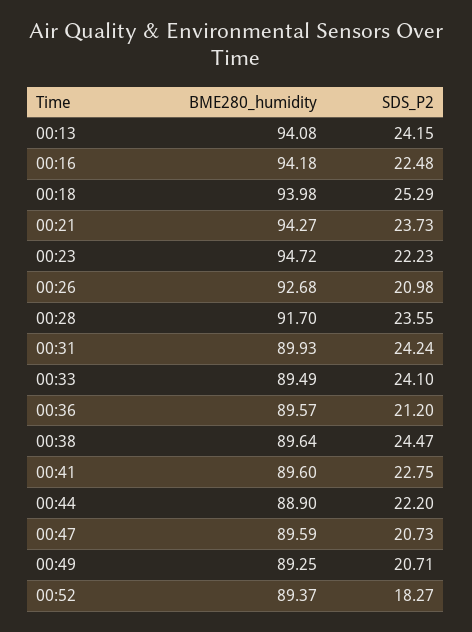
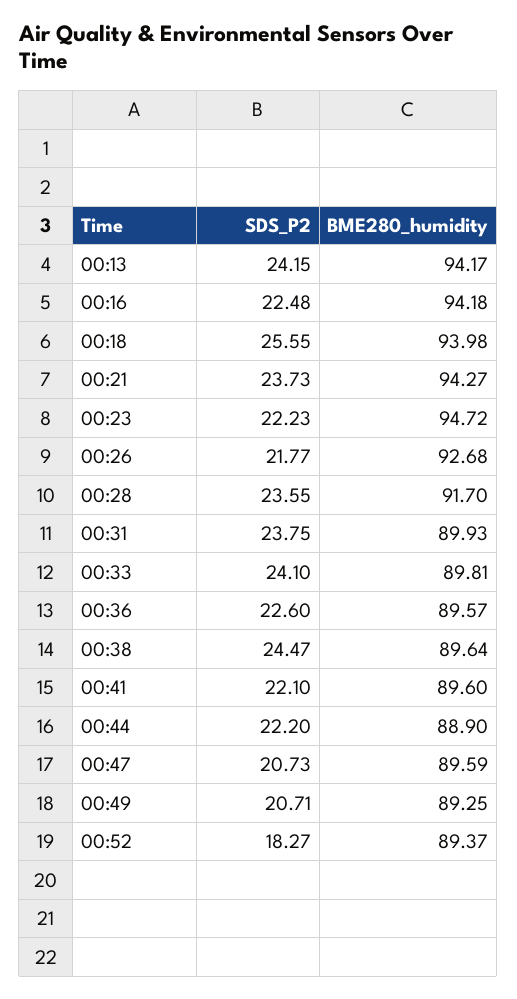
  {
    "BME280_humidity": {
-     "00:13": 94.08,
+     "00:13": 94.17,
      "00:16": 94.18,
      "00:18": 93.98,
      "00:21": 94.27,
      "00:23": 94.72,
      "00:26": 92.68,
      "00:28": 91.7,
      "00:31": 89.93,
-     "00:33": 89.49,
+     "00:33": 89.81,
      "00:36": 89.57,
      "00:38": 89.64,
      "00:41": 89.6,
      "00:44": 88.9,
      "00:47": 89.59,
      "00:49": 89.25,
      "00:52": 89.37
    },
    "SDS_P2": {
      "00:13": 24.15,
      "00:16": 22.48,
-     "00:18": 25.29,
+     "00:18": 25.55,
      "00:21": 23.73,
      "00:23": 22.23,
-     "00:26": 20.98,
+     "00:26": 21.77,
      "00:28": 23.55,
-     "00:31": 24.24,
+     "00:31": 23.75,
      "00:33": 24.1,
-     "00:36": 21.2,
+     "00:36": 22.6,
      "00:38": 24.47,
-     "00:41": 22.75,
+     "00:41": 22.1,
      "00:44": 22.2,
      "00:47": 20.73,
      "00:49": 20.71,
      "00:52": 18.27
    }
  }

